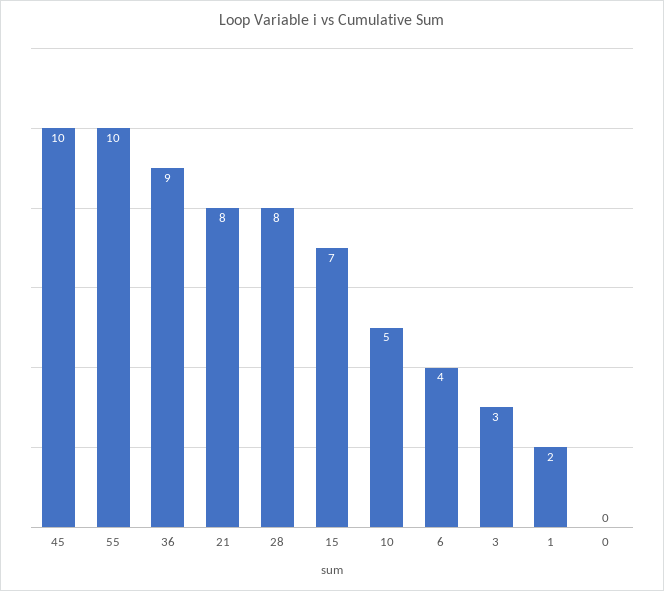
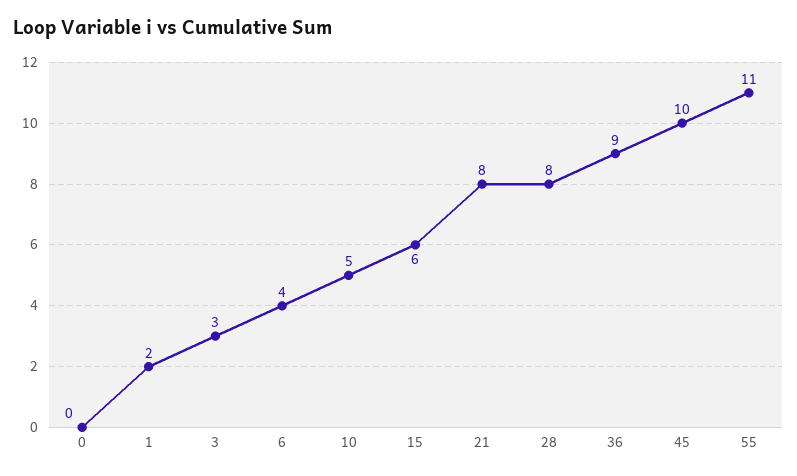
  {
    "45": 10,
-   "55": 10,
+   "55": 11,
    "36": 9,
    "21": 8,
    "28": 8,
-   "15": 7,
+   "15": 6,
    "10": 5,
    "6": 4,
    "3": 3,
    "1": 2,
    "0": 0
  }

